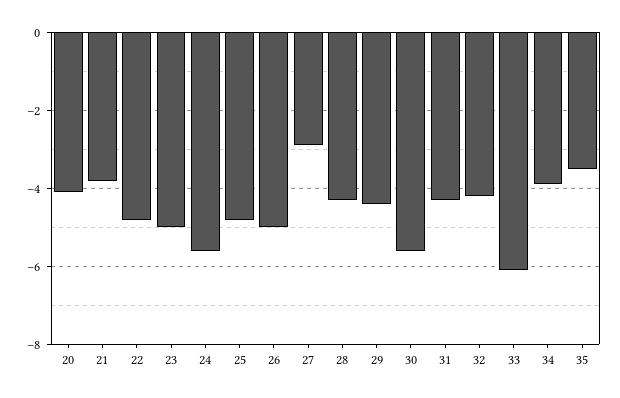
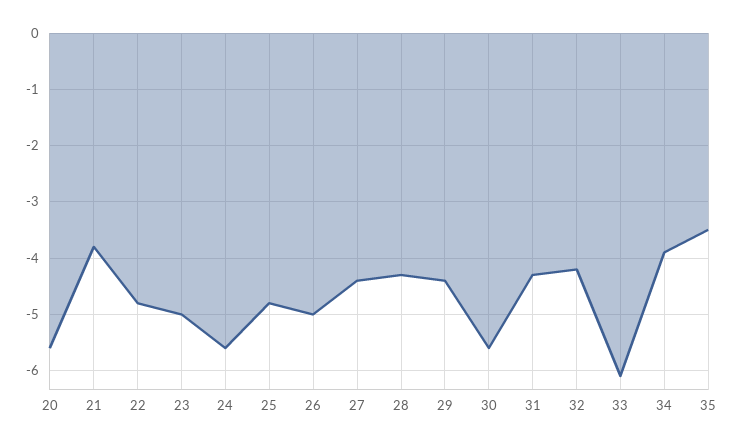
  {
-   "20": -4,
+   "20": -5.5,
    "21": -4,
    "22": -5,
    "23": -5,
    "24": -5.5,
    "25": -5,
    "26": -5,
-   "27": -3,
+   "27": -4.5,
    "28": -4.5,
    "29": -4.5,
    "30": -5.5,
    "31": -4.5,
    "32": -4,
    "33": -6,
    "34": -4,
    "35": -3.5
  }

